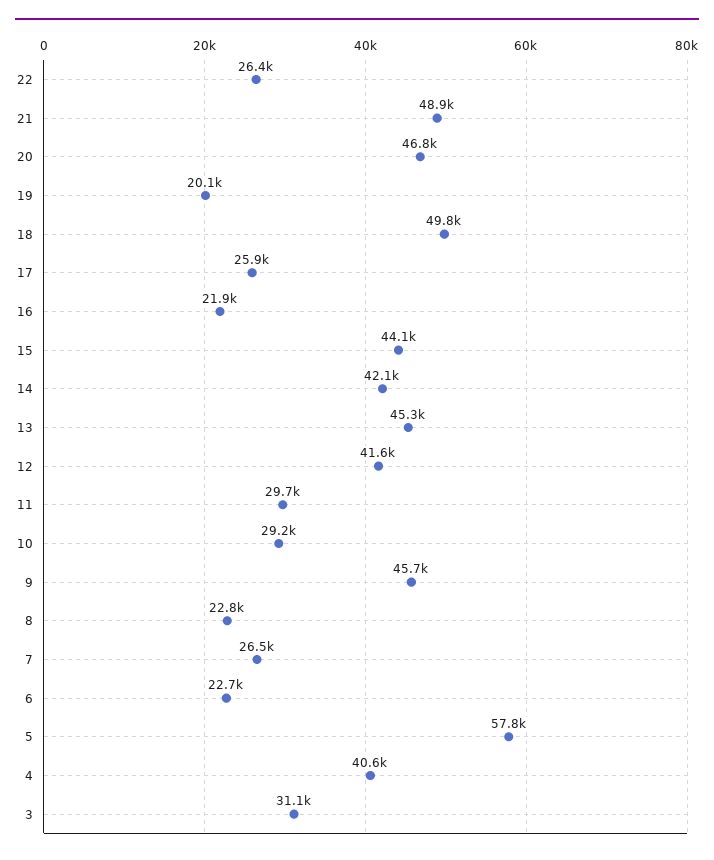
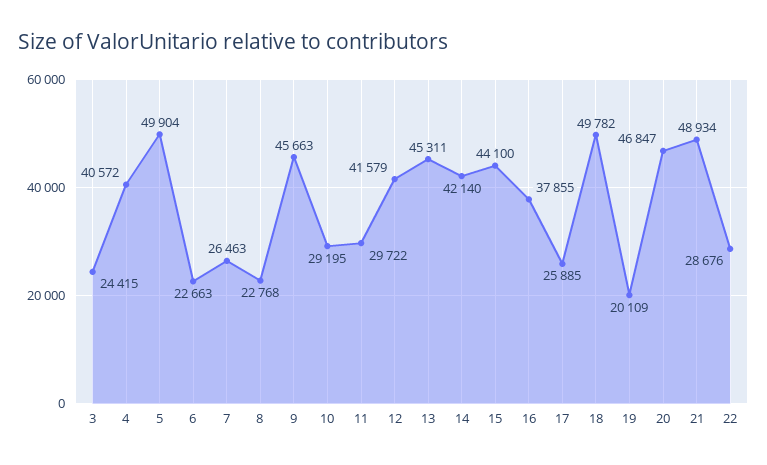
  {
-   "22": 26400,
+   "22": 28676,
    "21": 48934,
    "20": 46847,
    "19": 20109,
    "18": 49782,
    "17": 25885,
-   "16": 21900,
+   "16": 37855,
    "15": 44100,
    "14": 42140,
    "13": 45311,
    "12": 41579,
    "11": 29722,
    "10": 29195,
    "9": 45663,
    "8": 22768,
    "7": 26463,
    "6": 22663,
-   "5": 57800,
+   "5": 49904,
    "4": 40572,
-   "3": 31100
+   "3": 24415
  }

